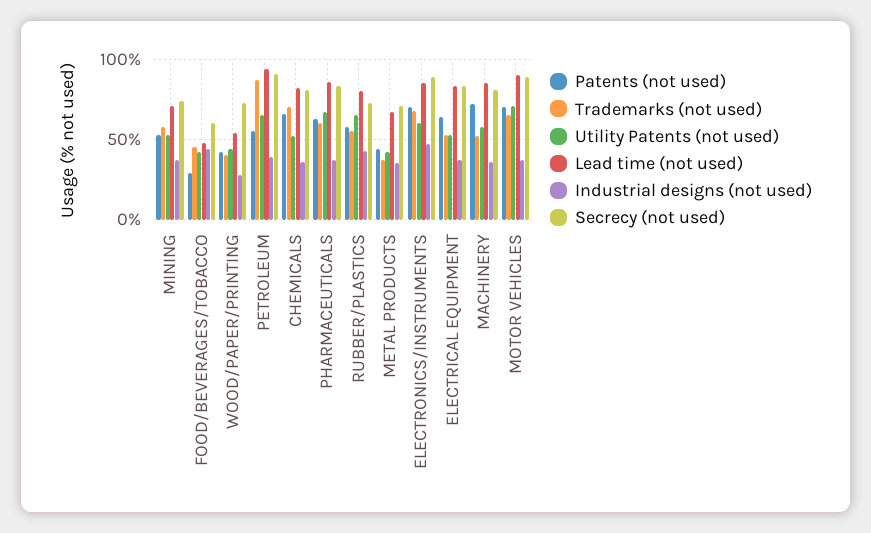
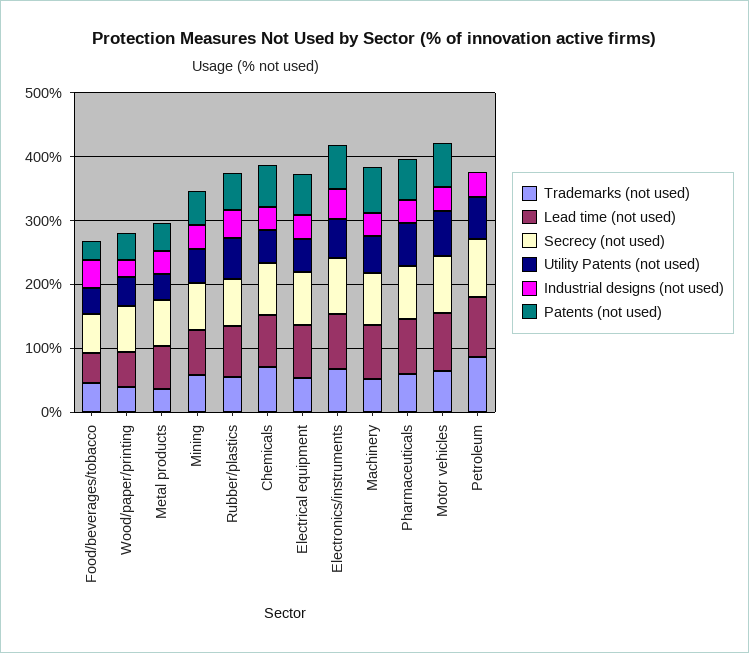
  {
    "Patents (not used)": {
      "MINING": 55,
      "FOOD/BEVERAGES/TOBACCO": 30,
      "WOOD/PAPER/PRINTING": 40,
-     "PETROLEUM": 55,
+     "PETROLEUM": 0,
      "CHEMICALS": 65,
      "PHARMACEUTICALS": 65,
      "RUBBER/PLASTICS": 60,
      "METAL PRODUCTS": 45,
      "ELECTRONICS/INSTRUMENTS": 70,
      "ELECTRICAL EQUIPMENT": 65,
      "MACHINERY": 70,
      "MOTOR VEHICLES": 70
    },
    "Trademarks (not used)": {
      "MINING": 60,
      "FOOD/BEVERAGES/TOBACCO": 45,
      "WOOD/PAPER/PRINTING": 40,
      "PETROLEUM": 85,
      "CHEMICALS": 70,
      "PHARMACEUTICALS": 60,
      "RUBBER/PLASTICS": 55,
      "METAL PRODUCTS": 35,
      "ELECTRONICS/INSTRUMENTS": 70,
      "ELECTRICAL EQUIPMENT": 55,
      "MACHINERY": 50,
      "MOTOR VEHICLES": 65
    },
    "Utility Patents (not used)": {
      "MINING": 55,
      "FOOD/BEVERAGES/TOBACCO": 40,
      "WOOD/PAPER/PRINTING": 45,
      "PETROLEUM": 65,
      "CHEMICALS": 50,
      "PHARMACEUTICALS": 65,
      "RUBBER/PLASTICS": 65,
      "METAL PRODUCTS": 40,
      "ELECTRONICS/INSTRUMENTS": 60,
      "ELECTRICAL EQUIPMENT": 55,
      "MACHINERY": 60,
      "MOTOR VEHICLES": 70
    },
    "Lead time (not used)": {
      "MINING": 70,
      "FOOD/BEVERAGES/TOBACCO": 50,
      "WOOD/PAPER/PRINTING": 55,
      "PETROLEUM": 95,
      "CHEMICALS": 80,
      "PHARMACEUTICALS": 85,
      "RUBBER/PLASTICS": 80,
      "METAL PRODUCTS": 65,
      "ELECTRONICS/INSTRUMENTS": 85,
      "ELECTRICAL EQUIPMENT": 85,
      "MACHINERY": 85,
      "MOTOR VEHICLES": 90
    },
    "Industrial designs (not used)": {
      "MINING": 35,
      "FOOD/BEVERAGES/TOBACCO": 45,
      "WOOD/PAPER/PRINTING": 30,
      "PETROLEUM": 40,
      "CHEMICALS": 35,
      "PHARMACEUTICALS": 35,
      "RUBBER/PLASTICS": 45,
      "METAL PRODUCTS": 35,
      "ELECTRONICS/INSTRUMENTS": 45,
      "ELECTRICAL EQUIPMENT": 35,
      "MACHINERY": 35,
      "MOTOR VEHICLES": 35
    },
    "Secrecy (not used)": {
      "MINING": 75,
      "FOOD/BEVERAGES/TOBACCO": 60,
      "WOOD/PAPER/PRINTING": 75,
      "PETROLEUM": 90,
      "CHEMICALS": 80,
      "PHARMACEUTICALS": 85,
      "RUBBER/PLASTICS": 75,
      "METAL PRODUCTS": 70,
      "ELECTRONICS/INSTRUMENTS": 90,
      "ELECTRICAL EQUIPMENT": 85,
      "MACHINERY": 80,
      "MOTOR VEHICLES": 90
    }
  }

